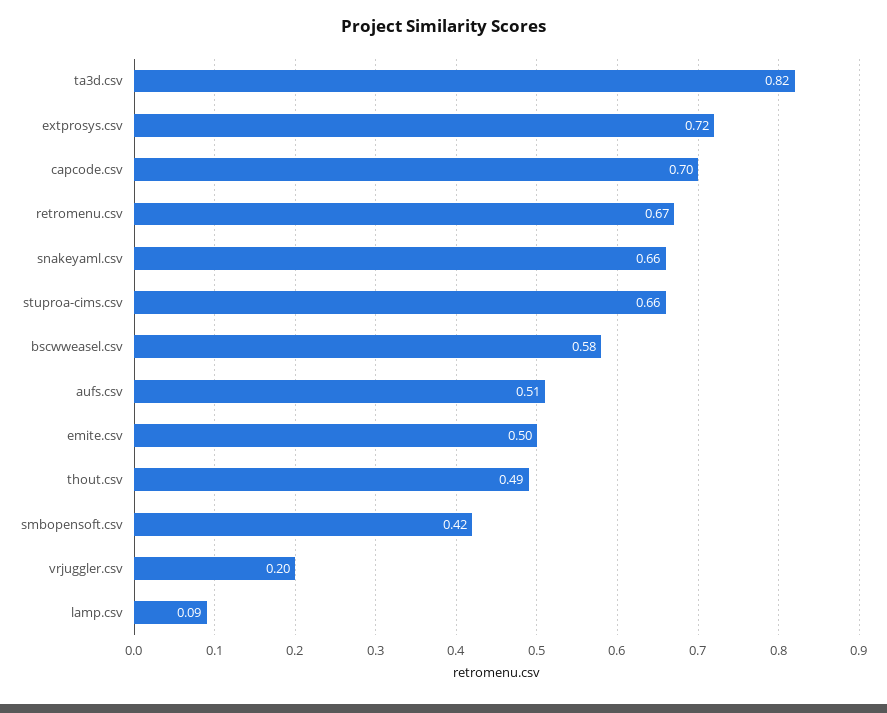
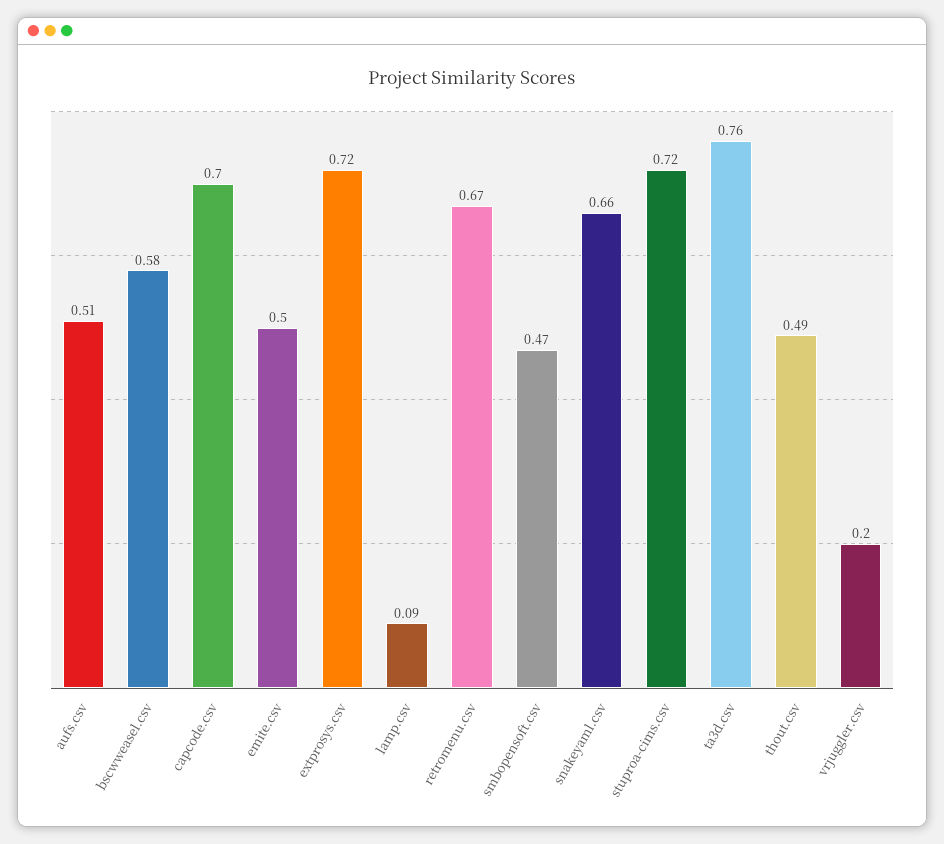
  {
-   "ta3d.csv": 0.82,
+   "ta3d.csv": 0.76,
    "extprosys.csv": 0.72,
    "capcode.csv": 0.7,
    "retromenu.csv": 0.67,
    "snakeyaml.csv": 0.66,
-   "stuproa-cims.csv": 0.66,
+   "stuproa-cims.csv": 0.72,
    "bscwweasel.csv": 0.58,
    "aufs.csv": 0.51,
    "emite.csv": 0.5,
    "thout.csv": 0.49,
-   "smbopensoft.csv": 0.42,
+   "smbopensoft.csv": 0.47,
    "vrjuggler.csv": 0.2,
    "lamp.csv": 0.09
  }

